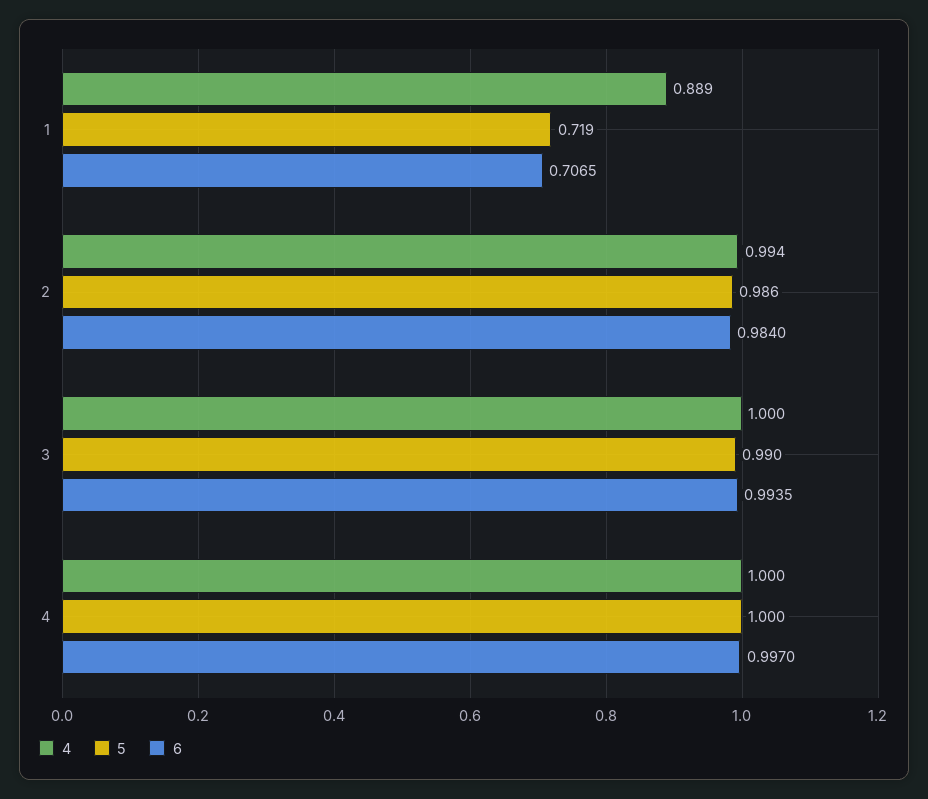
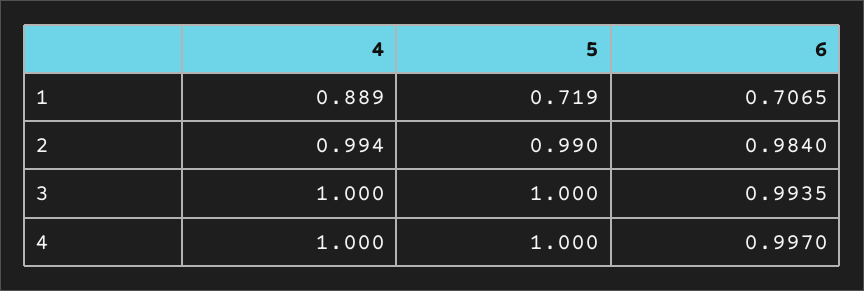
  {
    "4": {
      "1": 0.889,
      "2": 0.994,
      "3": 1,
      "4": 1
    },
    "5": {
      "1": 0.719,
-     "2": 0.986,
+     "2": 0.99,
-     "3": 0.99,
+     "3": 1,
      "4": 1
    },
    "6": {
      "1": 0.7065,
      "2": 0.984,
      "3": 0.9935,
      "4": 0.997
    }
  }

